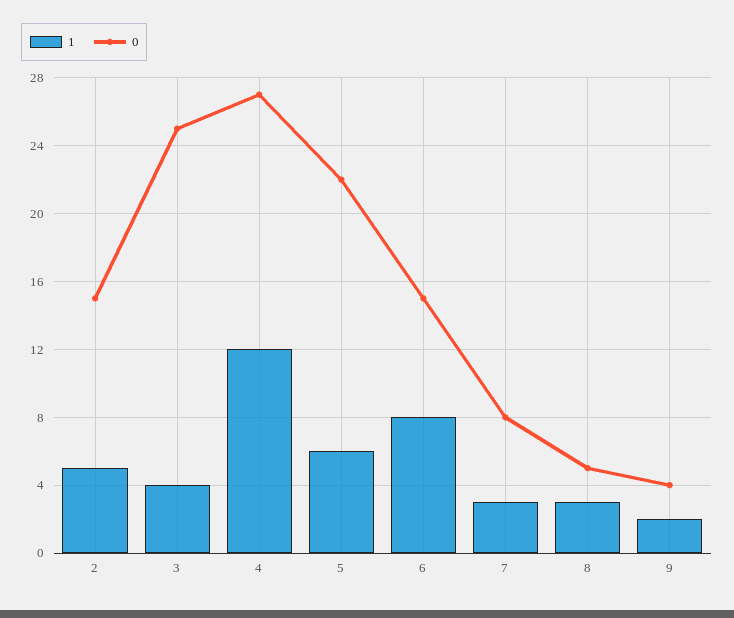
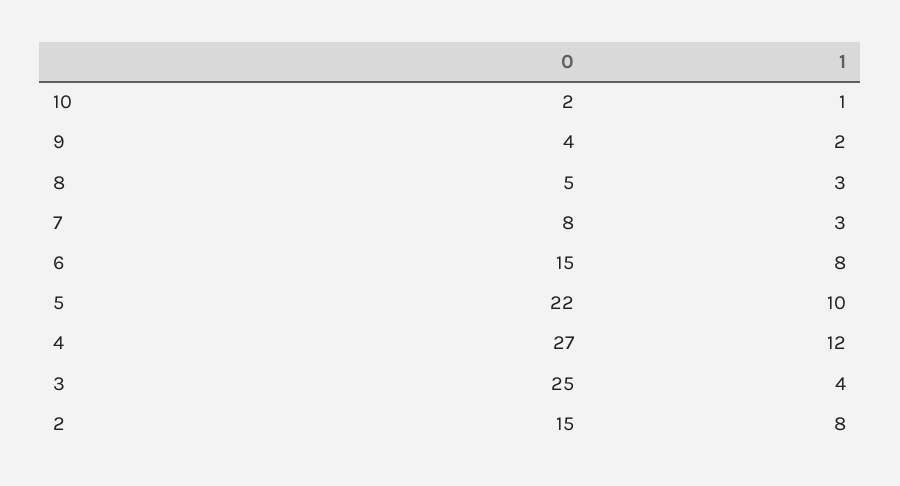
  {
    "1": {
-     "2": 5,
+     "2": 8,
      "3": 4,
      "4": 12,
-     "5": 6,
+     "5": 10,
      "6": 8,
      "7": 3,
      "8": 3,
-     "9": 2
+     "9": 2,
+     "10": 1
    },
    "0": {
      "2": 15,
      "3": 25,
      "4": 27,
      "5": 22,
      "6": 15,
      "7": 8,
      "8": 5,
-     "9": 4
+     "9": 4,
+     "10": 2
    }
  }

